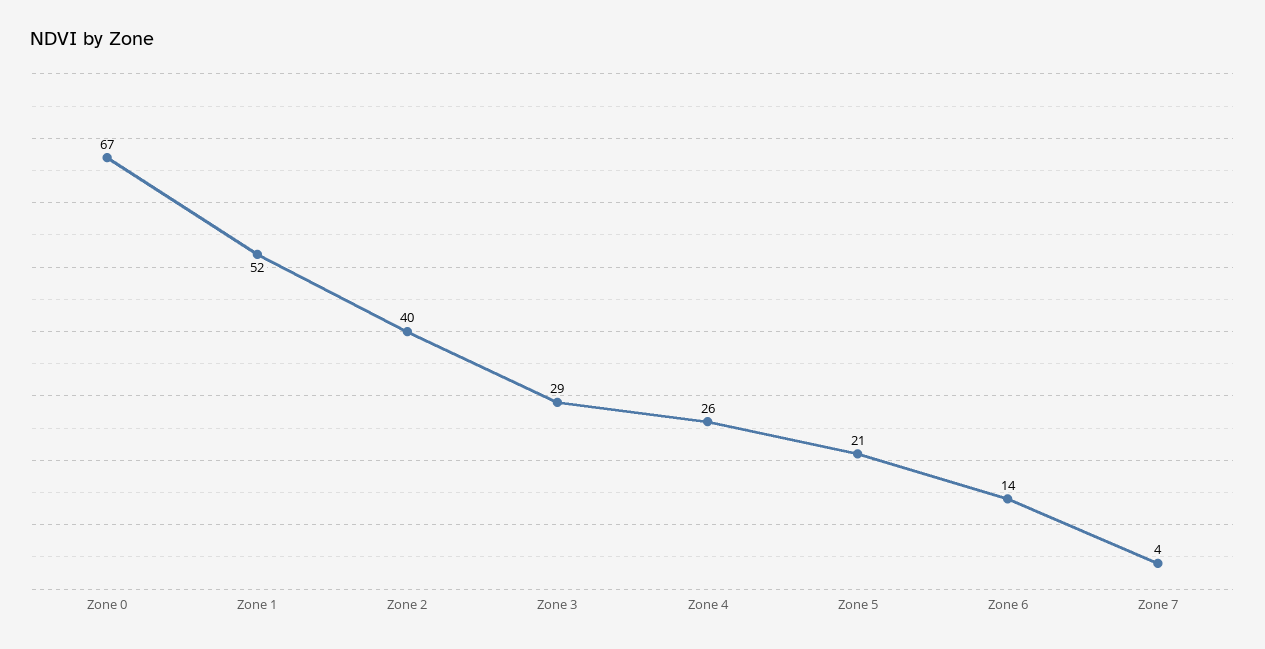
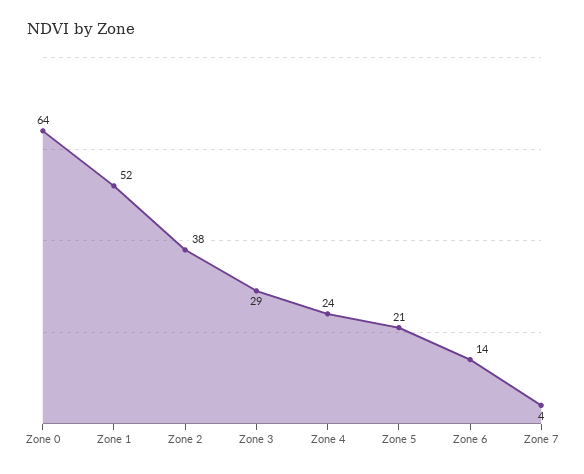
  {
-   "Zone 0": 67,
+   "Zone 0": 64,
    "Zone 1": 52,
-   "Zone 2": 40,
+   "Zone 2": 38,
    "Zone 3": 29,
-   "Zone 4": 26,
+   "Zone 4": 24,
    "Zone 5": 21,
    "Zone 6": 14,
    "Zone 7": 4
  }

